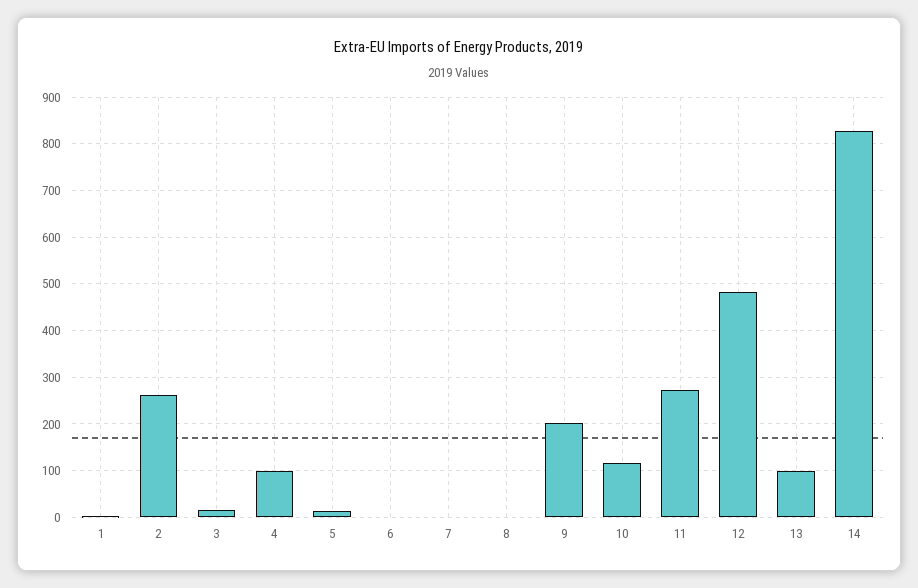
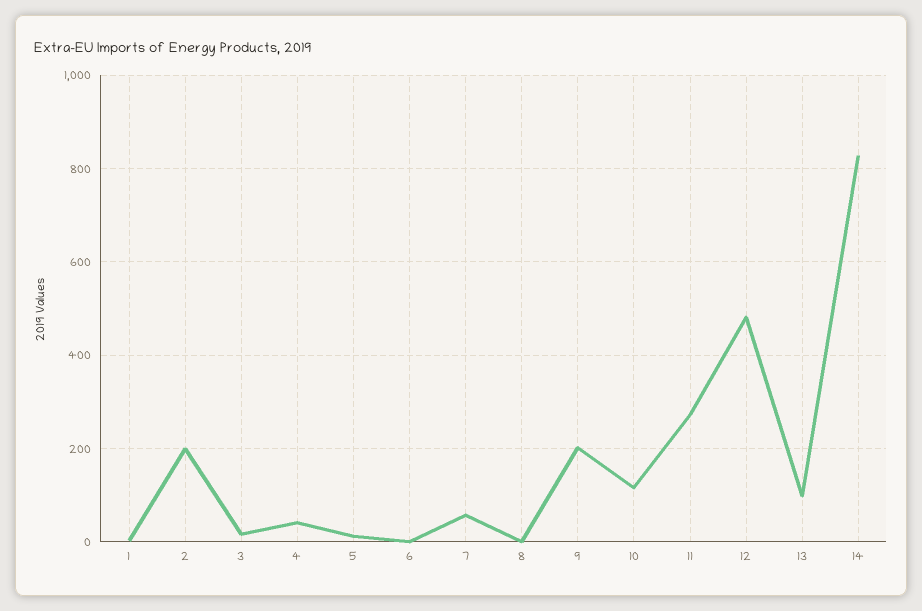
  {
    "1": 0,
-   "2": 260,
+   "2": 200,
    "3": 20,
-   "4": 100,
+   "4": 40,
    "5": 20,
    "6": 0,
-   "7": 0,
+   "7": 60,
    "8": 0,
    "9": 200,
    "10": 120,
    "11": 280,
    "12": 480,
    "13": 100,
    "14": 820
  }

